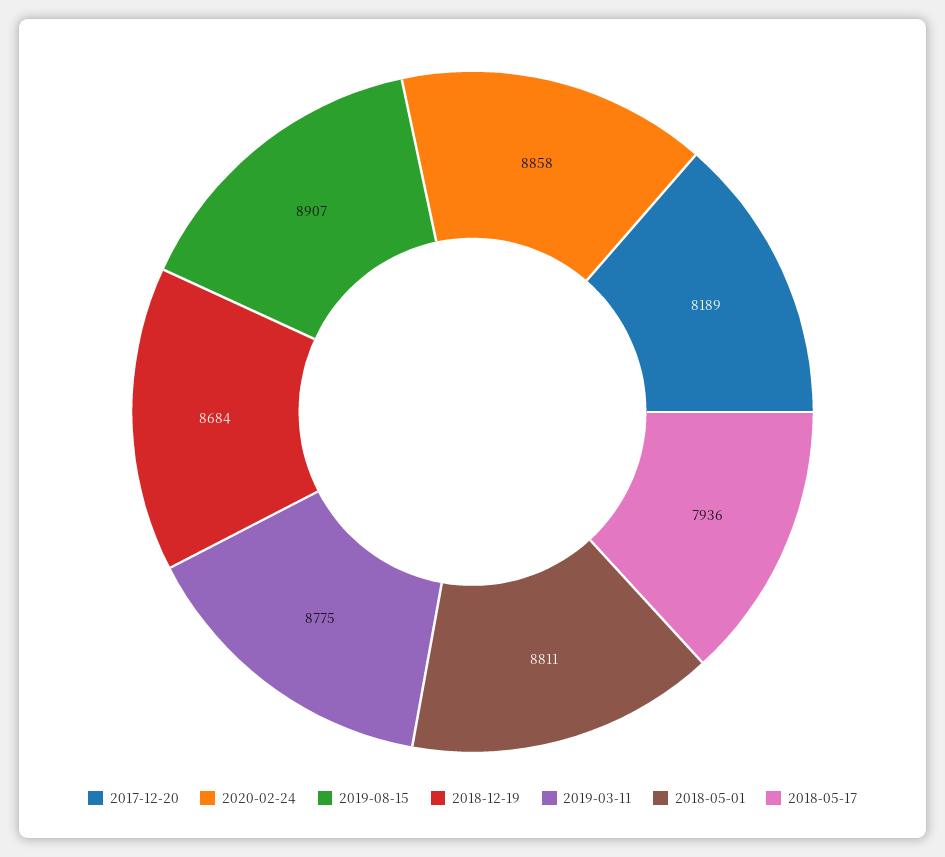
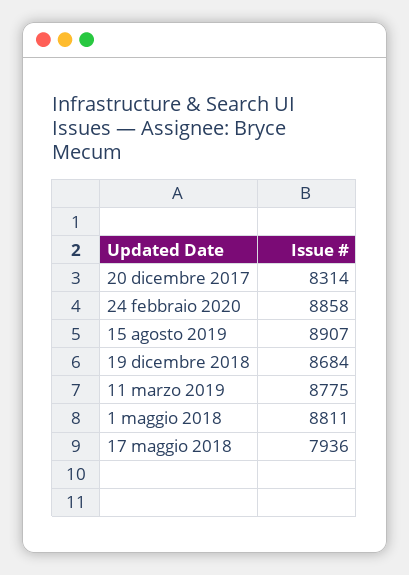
  {
-   "2017-12-20": 8189,
+   "2017-12-20": 8314,
    "2020-02-24": 8858,
    "2019-08-15": 8907,
    "2018-12-19": 8684,
    "2019-03-11": 8775,
    "2018-05-01": 8811,
    "2018-05-17": 7936
  }

